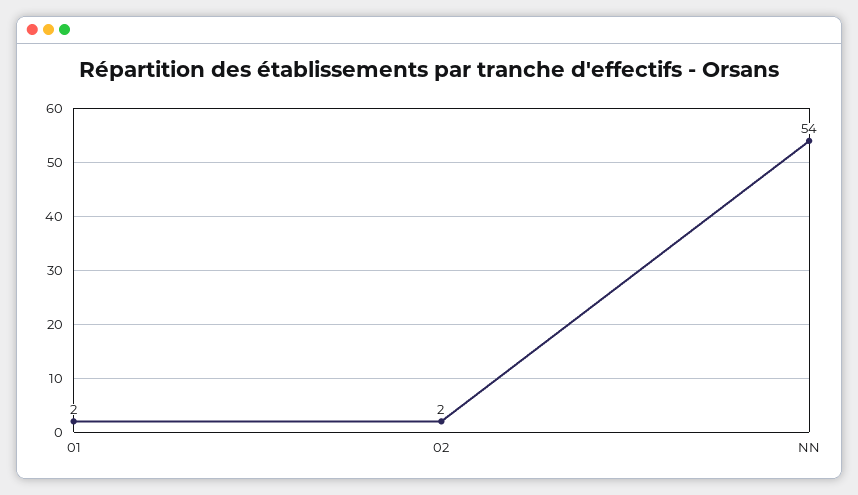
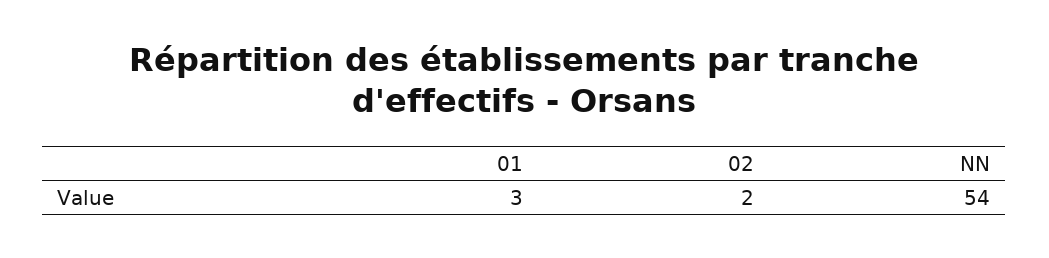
  {
-   "01": 2,
+   "01": 3,
    "02": 2,
    "NN": 54
  }

